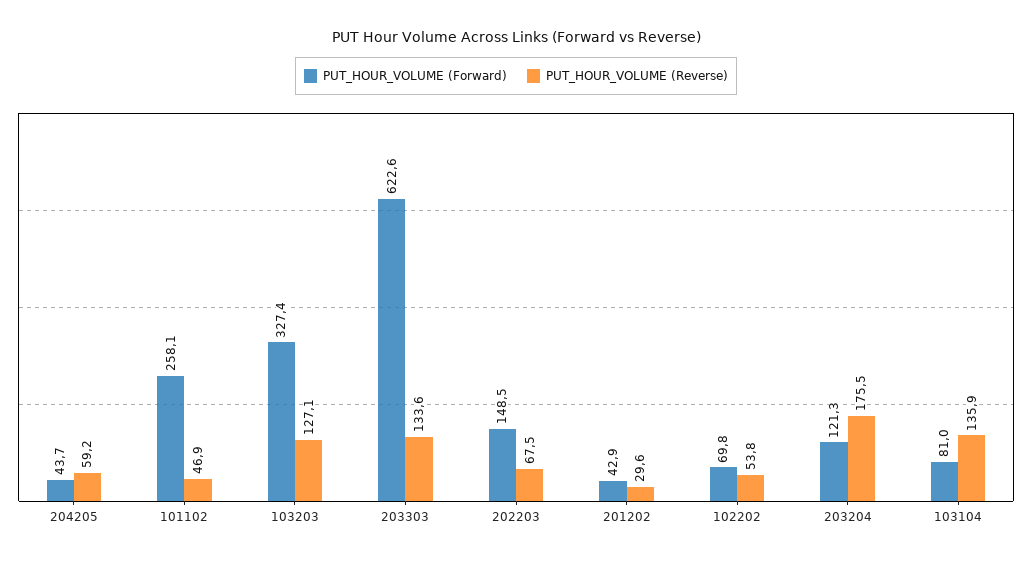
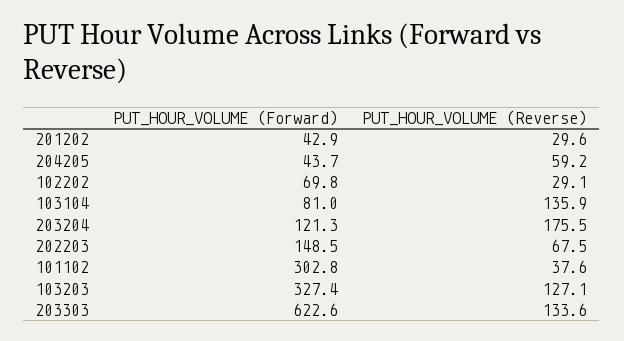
  {
    "PUT_HOUR_VOLUME (Forward)": {
      "204205": 43.7,
-     "101102": 258.1,
+     "101102": 302.8,
      "103203": 327.4,
      "203303": 622.6,
      "202203": 148.5,
      "201202": 42.9,
      "102202": 69.8,
      "203204": 121.3,
      "103104": 81
    },
    "PUT_HOUR_VOLUME (Reverse)": {
      "204205": 59.2,
-     "101102": 46.9,
+     "101102": 37.6,
      "103203": 127.1,
      "203303": 133.6,
      "202203": 67.5,
      "201202": 29.6,
-     "102202": 53.8,
+     "102202": 29.1,
      "203204": 175.5,
      "103104": 135.9
    }
  }

